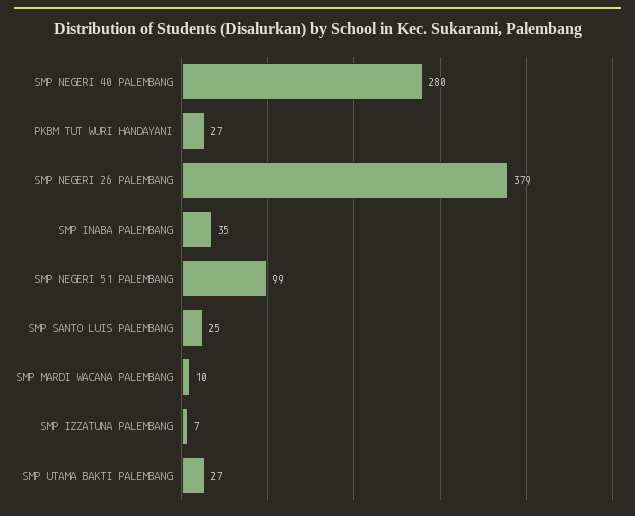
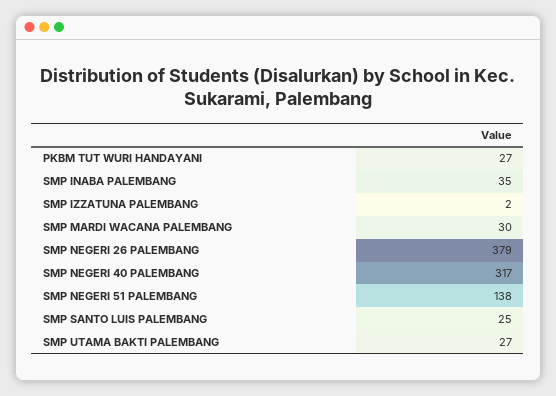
  {
-   "SMP NEGERI 40 PALEMBANG": 280,
+   "SMP NEGERI 40 PALEMBANG": 317,
    "PKBM TUT WURI HANDAYANI": 27,
    "SMP NEGERI 26 PALEMBANG": 379,
    "SMP INABA PALEMBANG": 35,
-   "SMP NEGERI 51 PALEMBANG": 99,
+   "SMP NEGERI 51 PALEMBANG": 138,
    "SMP SANTO LUIS PALEMBANG": 25,
-   "SMP MARDI WACANA PALEMBANG": 10,
+   "SMP MARDI WACANA PALEMBANG": 30,
-   "SMP IZZATUNA PALEMBANG": 7,
+   "SMP IZZATUNA PALEMBANG": 2,
    "SMP UTAMA BAKTI PALEMBANG": 27
  }

